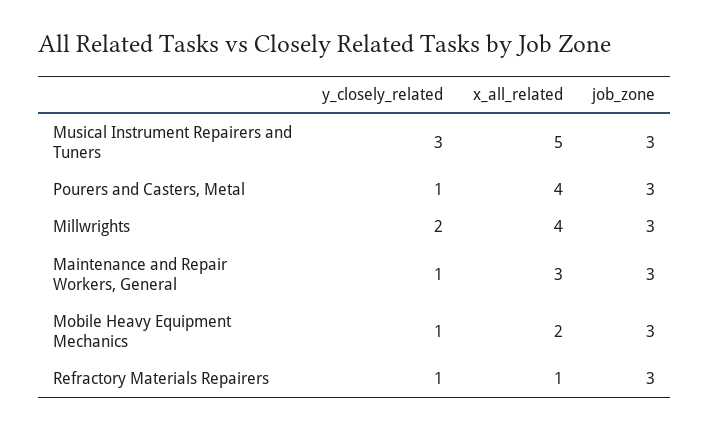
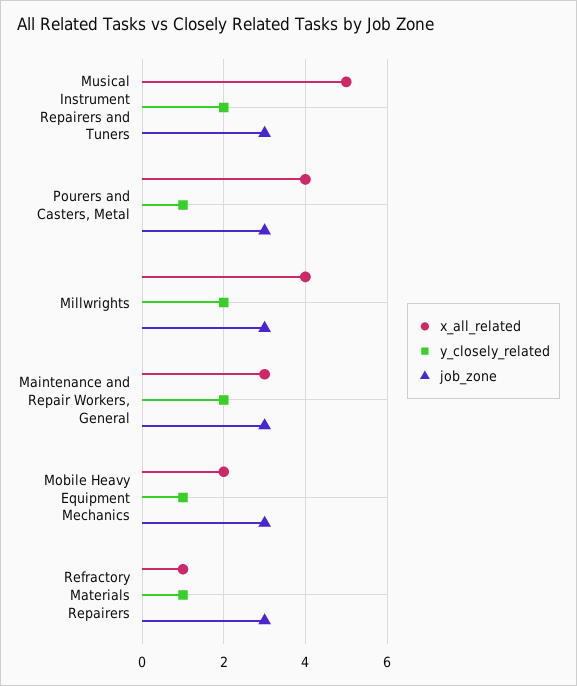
  {
    "y_closely_related": {
-     "Musical Instrument Repairers and Tuners": 3,
+     "Musical Instrument Repairers and Tuners": 2,
      "Pourers and Casters, Metal": 1,
      "Millwrights": 2,
-     "Maintenance and Repair Workers, General": 1,
+     "Maintenance and Repair Workers, General": 2,
      "Mobile Heavy Equipment Mechanics": 1,
      "Refractory Materials Repairers": 1
    },
    "x_all_related": {
      "Musical Instrument Repairers and Tuners": 5,
      "Pourers and Casters, Metal": 4,
      "Millwrights": 4,
      "Maintenance and Repair Workers, General": 3,
      "Mobile Heavy Equipment Mechanics": 2,
      "Refractory Materials Repairers": 1
    },
    "job_zone": {
      "Musical Instrument Repairers and Tuners": 3,
      "Pourers and Casters, Metal": 3,
      "Millwrights": 3,
      "Maintenance and Repair Workers, General": 3,
      "Mobile Heavy Equipment Mechanics": 3,
      "Refractory Materials Repairers": 3
    }
  }

